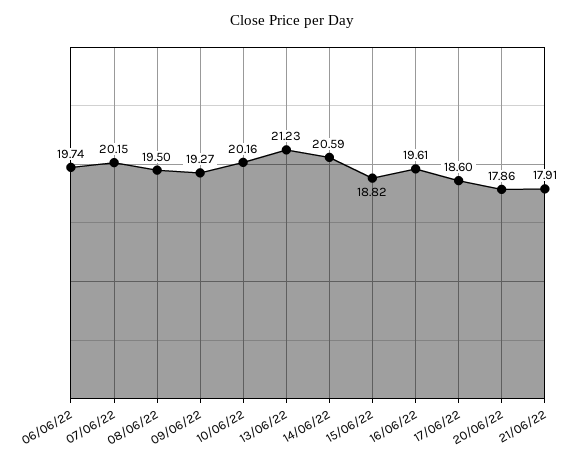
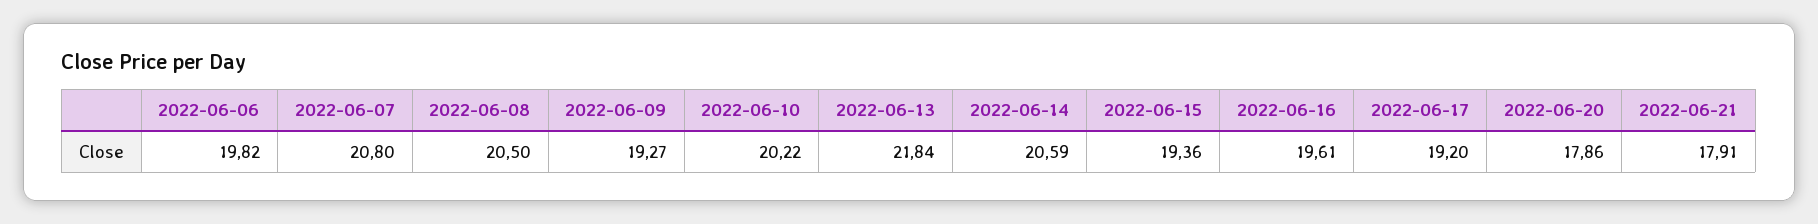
  {
-   "06/06/22": 19.74,
+   "06/06/22": 19.82,
-   "07/06/22": 20.15,
+   "07/06/22": 20.8,
-   "08/06/22": 19.5,
+   "08/06/22": 20.5,
    "09/06/22": 19.27,
-   "10/06/22": 20.16,
+   "10/06/22": 20.22,
-   "13/06/22": 21.23,
+   "13/06/22": 21.84,
    "14/06/22": 20.59,
-   "15/06/22": 18.82,
+   "15/06/22": 19.36,
    "16/06/22": 19.61,
-   "17/06/22": 18.6,
+   "17/06/22": 19.2,
    "20/06/22": 17.86,
    "21/06/22": 17.91
  }

